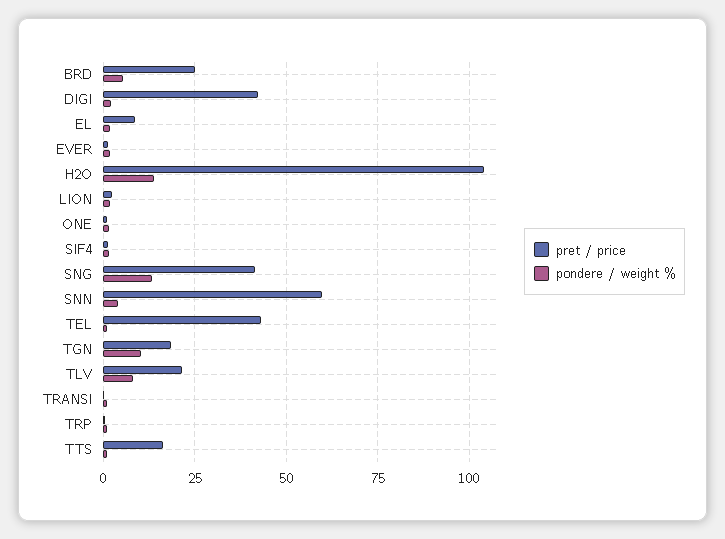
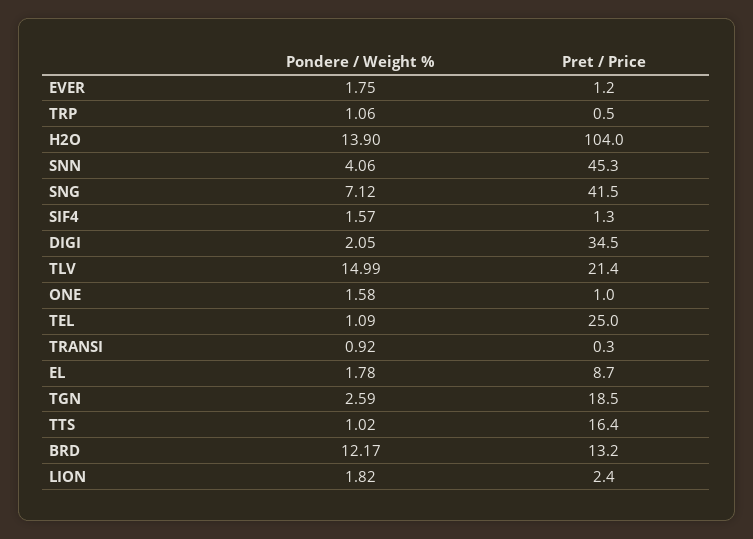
  {
    "pret / price": {
-     "BRD": 25,
+     "BRD": 13.2,
-     "DIGI": 42.5,
+     "DIGI": 34.5,
      "EL": 8.7,
      "EVER": 1.2,
      "H2O": 104,
      "LION": 2.4,
      "ONE": 1,
      "SIF4": 1.3,
      "SNG": 41.5,
-     "SNN": 60,
+     "SNN": 45.3,
-     "TEL": 42.5,
+     "TEL": 25,
      "TGN": 18.5,
      "TLV": 21.4,
      "TRANSI": 0.3,
      "TRP": 0.5,
      "TTS": 16.4
    },
    "pondere / weight %": {
-     "BRD": 5,
+     "BRD": 12.17,
      "DIGI": 2.05,
      "EL": 1.78,
      "EVER": 1.75,
      "H2O": 13.9,
      "LION": 1.82,
      "ONE": 1.58,
      "SIF4": 1.57,
-     "SNG": 12.5,
+     "SNG": 7.12,
      "SNN": 4.06,
      "TEL": 1.09,
-     "TGN": 10,
+     "TGN": 2.59,
-     "TLV": 7.5,
+     "TLV": 14.99,
      "TRANSI": 0.92,
      "TRP": 1.06,
      "TTS": 1.02
    }
  }

